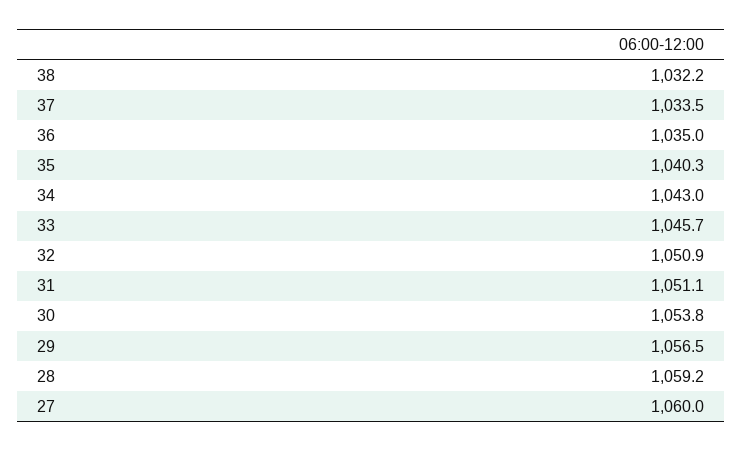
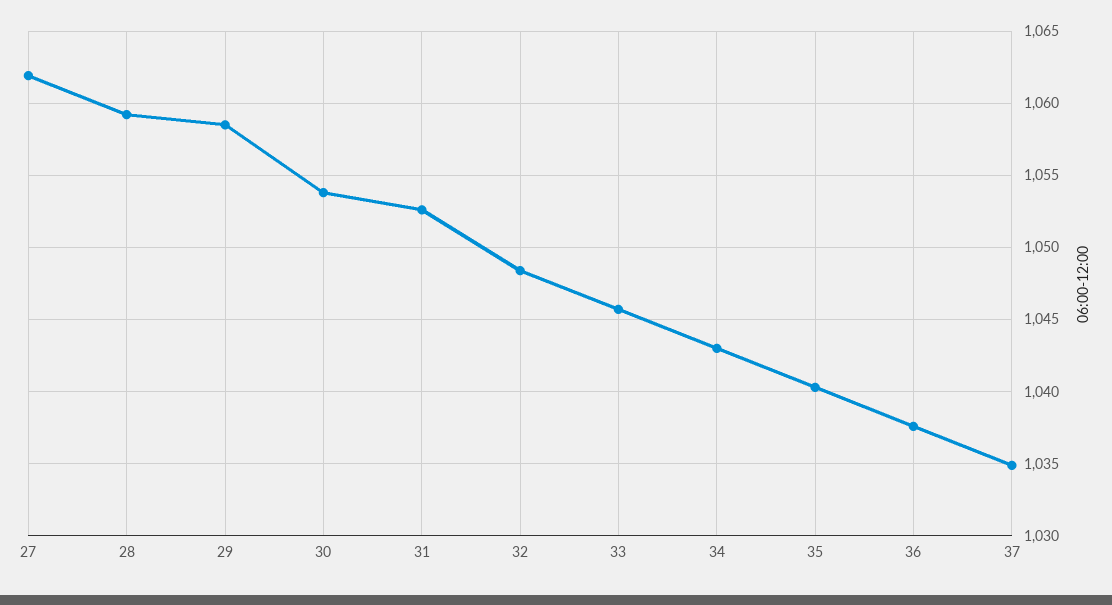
  {
-   "38": 1032.2,
-   "37": 1033.5,
+   "37": 1035,
-   "36": 1035,
+   "36": 1037.5,
    "35": 1040.3,
    "34": 1043,
    "33": 1045.7,
-   "32": 1050.9,
+   "32": 1048.5,
-   "31": 1051.1,
+   "31": 1052.5,
    "30": 1053.8,
-   "29": 1056.5,
+   "29": 1058.5,
    "28": 1059.2,
-   "27": 1060
+   "27": 1062
  }

